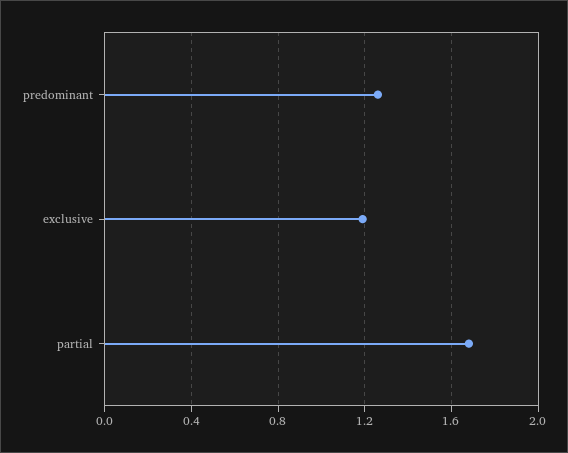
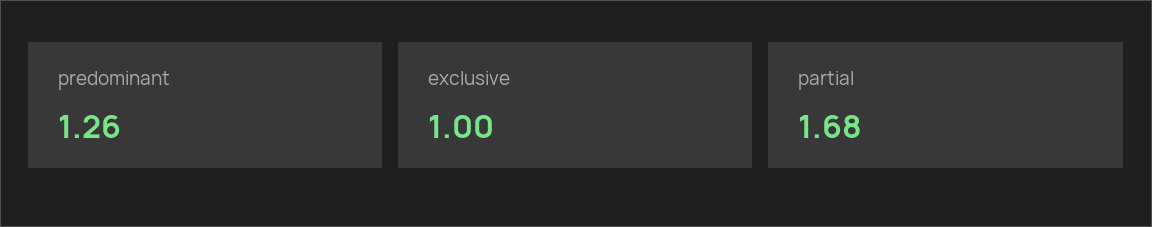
  {
    "predominant": 1.26,
-   "exclusive": 1.2,
+   "exclusive": 1,
    "partial": 1.68
  }

